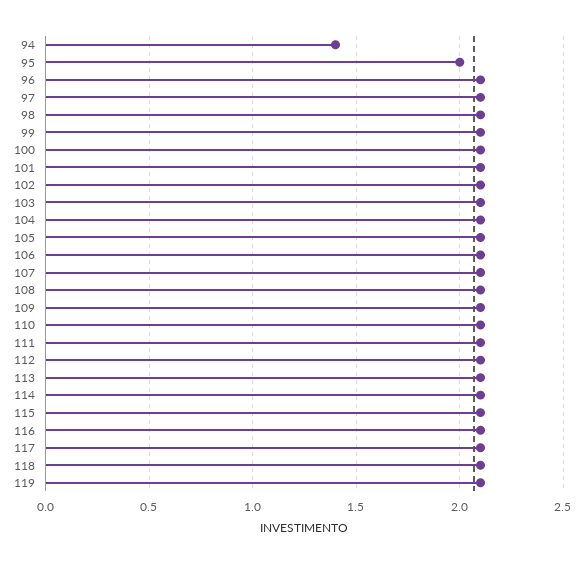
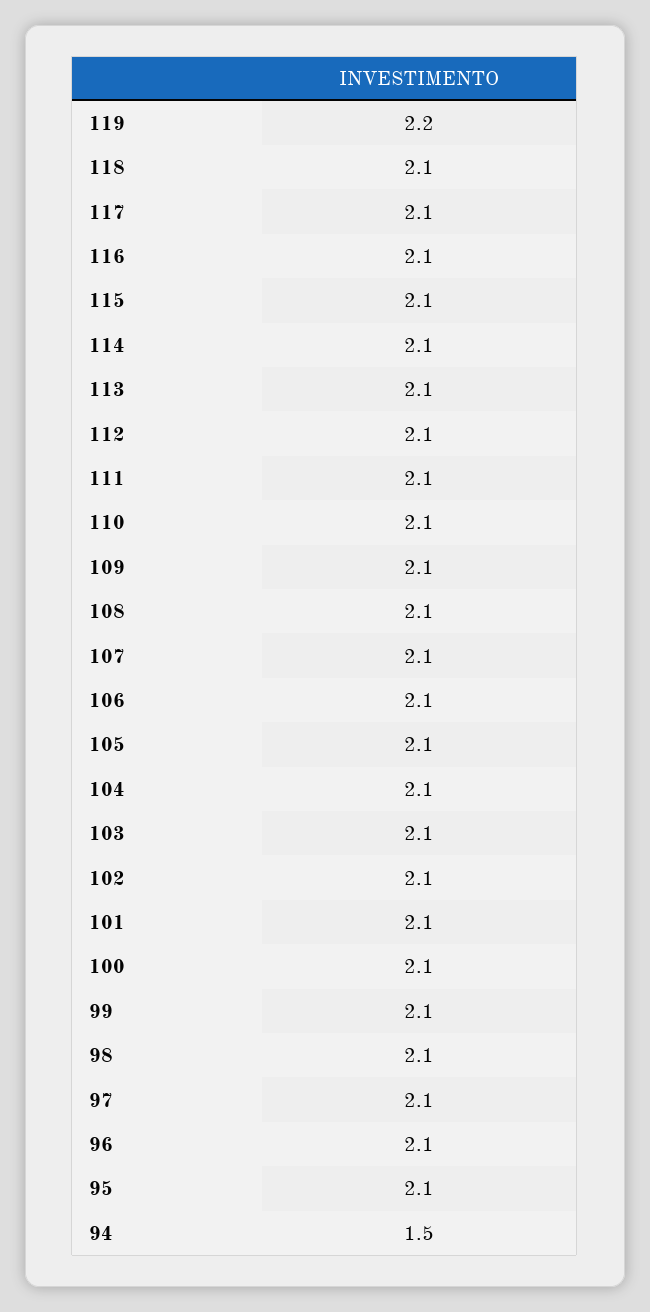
  {
-   "94": 1.4,
+   "94": 1.5,
-   "95": 2,
+   "95": 2.1,
    "96": 2.1,
    "97": 2.1,
    "98": 2.1,
    "99": 2.1,
    "100": 2.1,
    "101": 2.1,
    "102": 2.1,
    "103": 2.1,
    "104": 2.1,
    "105": 2.1,
    "106": 2.1,
    "107": 2.1,
    "108": 2.1,
    "109": 2.1,
    "110": 2.1,
    "111": 2.1,
    "112": 2.1,
    "113": 2.1,
    "114": 2.1,
    "115": 2.1,
    "116": 2.1,
    "117": 2.1,
    "118": 2.1,
-   "119": 2.1
+   "119": 2.2
  }

